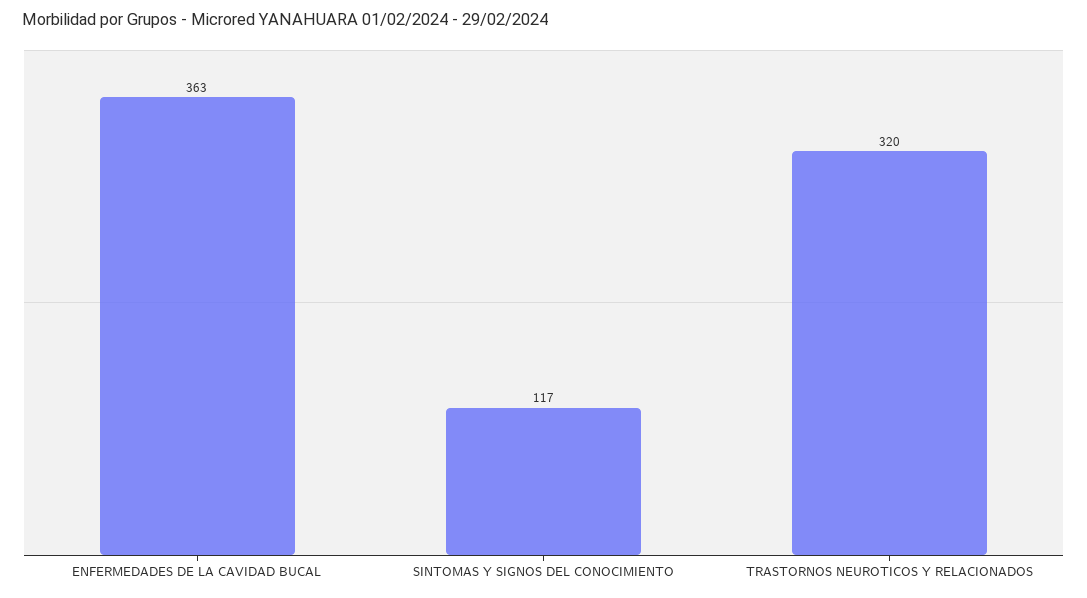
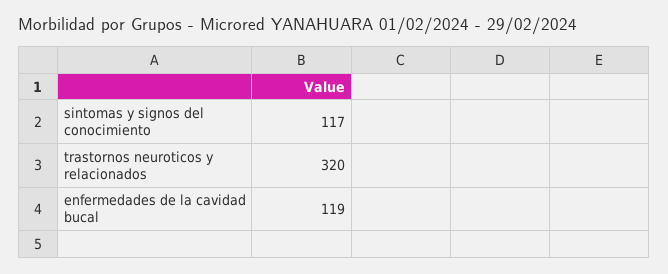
  {
-   "ENFERMEDADES DE LA CAVIDAD BUCAL": 363,
+   "ENFERMEDADES DE LA CAVIDAD BUCAL": 119,
    "SINTOMAS Y SIGNOS DEL CONOCIMIENTO": 117,
    "TRASTORNOS NEUROTICOS Y RELACIONADOS": 320
  }

